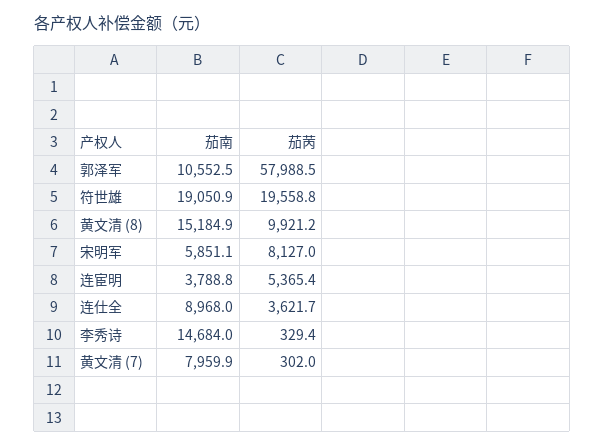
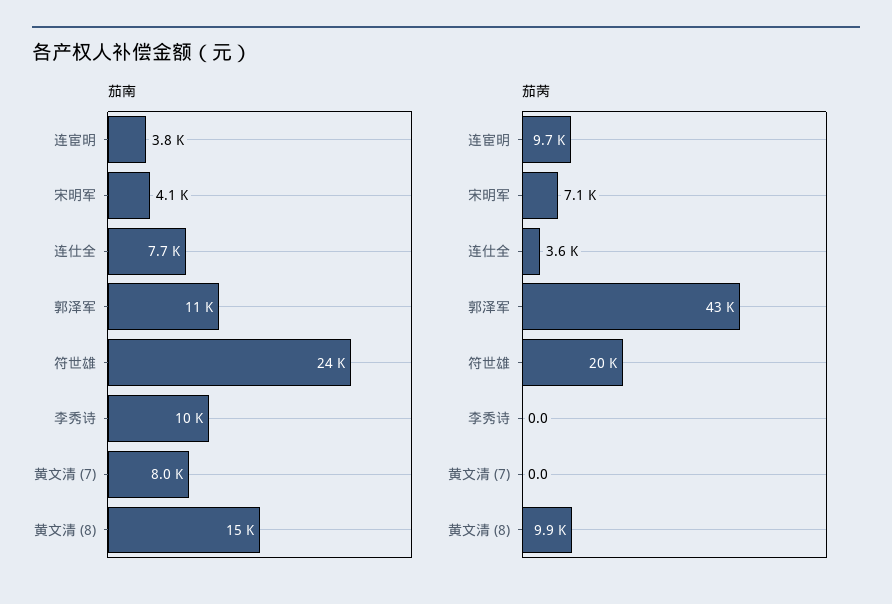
  {
    "茄南": {
      "郭泽军": 10552.5,
-     "符世雄": 19050.9,
+     "符世雄": 24000,
      "黄文清 (8)": 15184.9,
-     "宋明军": 5851.1,
+     "宋明军": 4100,
      "连宦明": 3788.8,
-     "连仕全": 8968,
+     "连仕全": 7700,
-     "李秀诗": 14684,
+     "李秀诗": 10000,
      "黄文清 (7)": 7959.9
    },
    "茄苪": {
-     "郭泽军": 57988.5,
+     "郭泽军": 43000,
      "符世雄": 19558.8,
      "黄文清 (8)": 9921.2,
-     "宋明军": 8127,
+     "宋明军": 7100,
-     "连宦明": 5365.4,
+     "连宦明": 9700,
      "连仕全": 3621.7,
-     "李秀诗": 329.4,
+     "李秀诗": 0,
-     "黄文清 (7)": 302
+     "黄文清 (7)": 0
    }
  }

